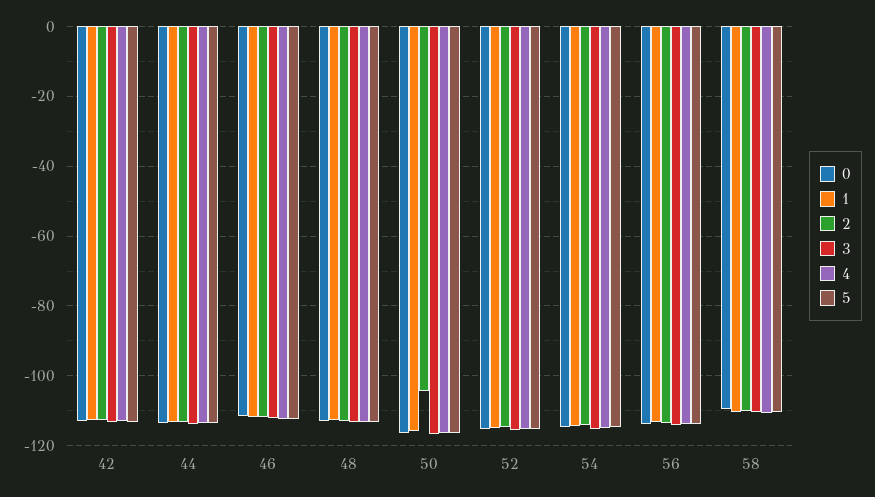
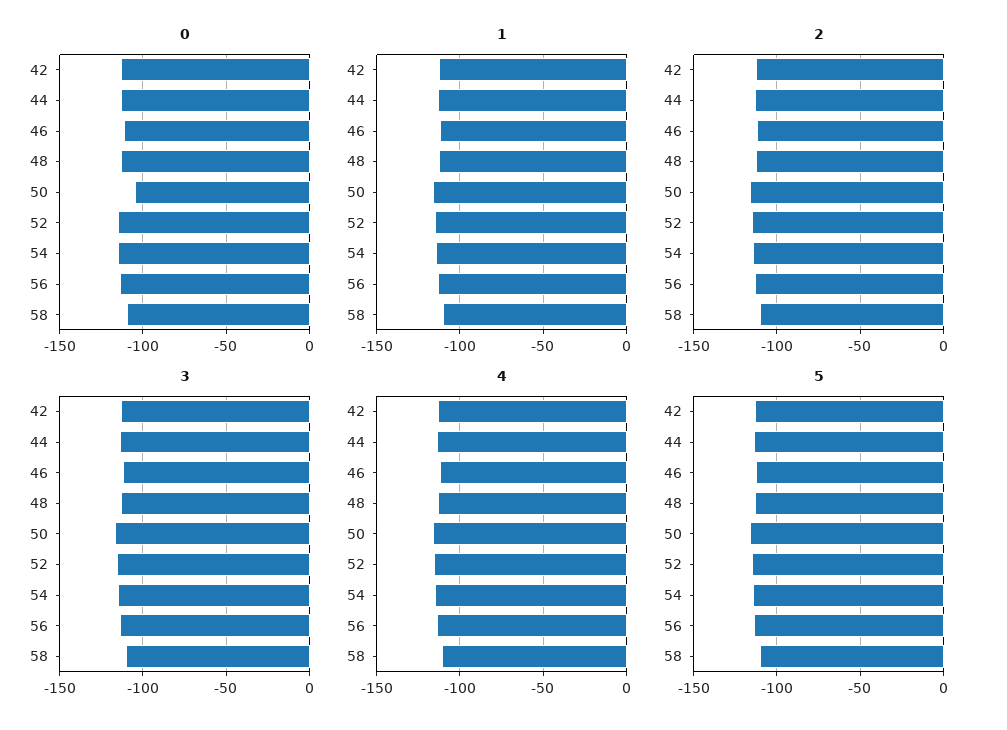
  {
    "0": {
      "42": -112,
      "44": -114,
      "46": -112,
      "48": -112,
-     "50": -116,
+     "50": -105,
      "52": -116,
      "54": -114,
      "56": -114,
      "58": -110
    },
    "1": {
      "42": -112,
      "44": -114,
      "46": -112,
      "48": -112,
      "50": -116,
      "52": -114,
      "54": -114,
      "56": -114,
      "58": -110
    },
    "2": {
      "42": -112,
      "44": -114,
      "46": -112,
      "48": -112,
-     "50": -104,
+     "50": -115,
      "52": -114,
      "54": -114,
      "56": -114,
      "58": -110
    },
    "3": {
      "42": -114,
      "44": -114,
      "46": -112,
      "48": -114,
      "50": -116,
      "52": -116,
      "54": -116,
      "56": -114,
      "58": -110
    },
    "4": {
      "42": -114,
      "44": -114,
      "46": -112,
      "48": -114,
      "50": -116,
      "52": -116,
      "54": -114,
      "56": -114,
      "58": -110
    },
    "5": {
      "42": -114,
      "44": -114,
      "46": -112,
      "48": -114,
      "50": -116,
      "52": -116,
      "54": -114,
      "56": -114,
      "58": -110
    }
  }

